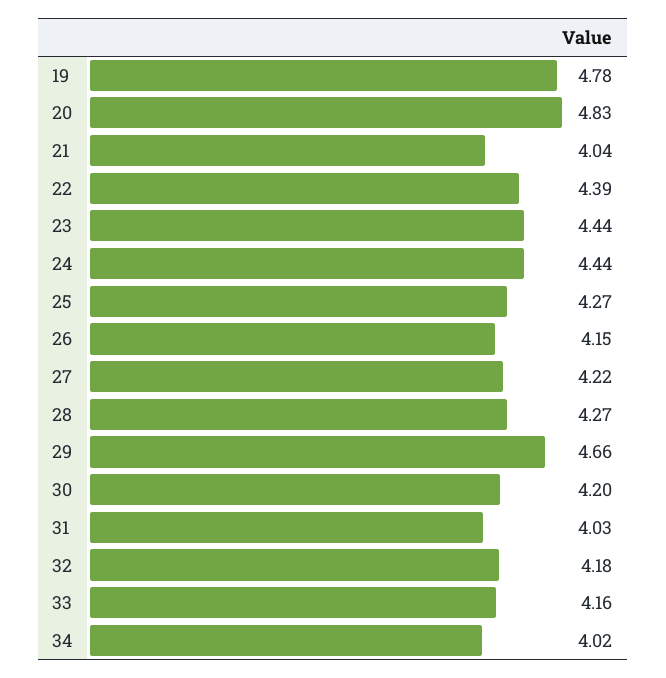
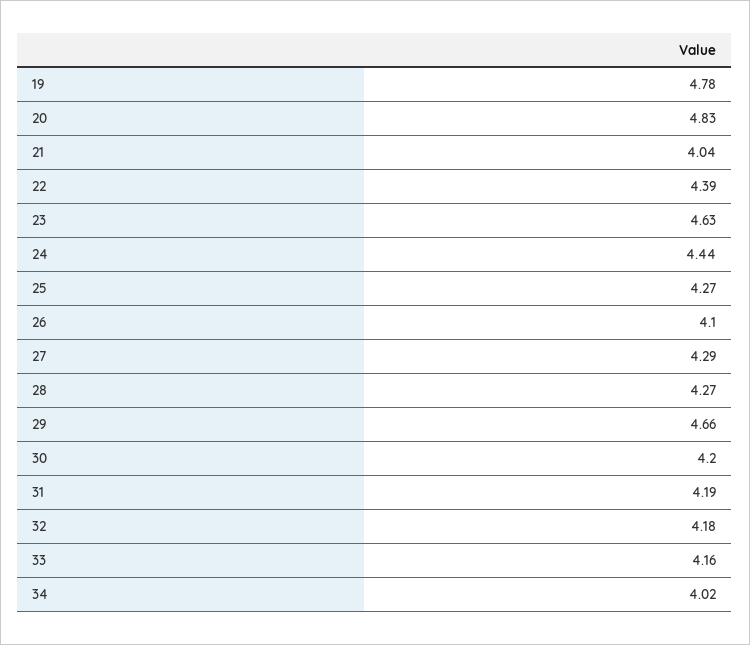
  {
    "19": 4.78,
    "20": 4.83,
    "21": 4.04,
    "22": 4.39,
-   "23": 4.44,
+   "23": 4.63,
    "24": 4.44,
    "25": 4.27,
-   "26": 4.15,
+   "26": 4.1,
-   "27": 4.22,
+   "27": 4.29,
    "28": 4.27,
    "29": 4.66,
    "30": 4.2,
-   "31": 4.03,
+   "31": 4.19,
    "32": 4.18,
    "33": 4.16,
    "34": 4.02
  }

